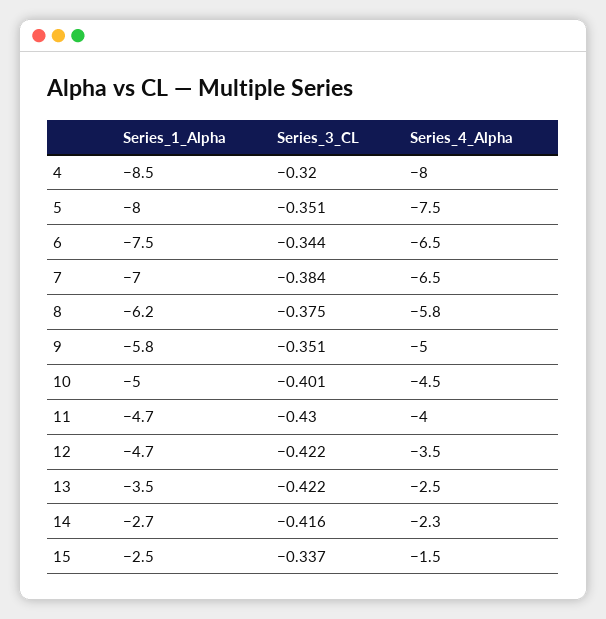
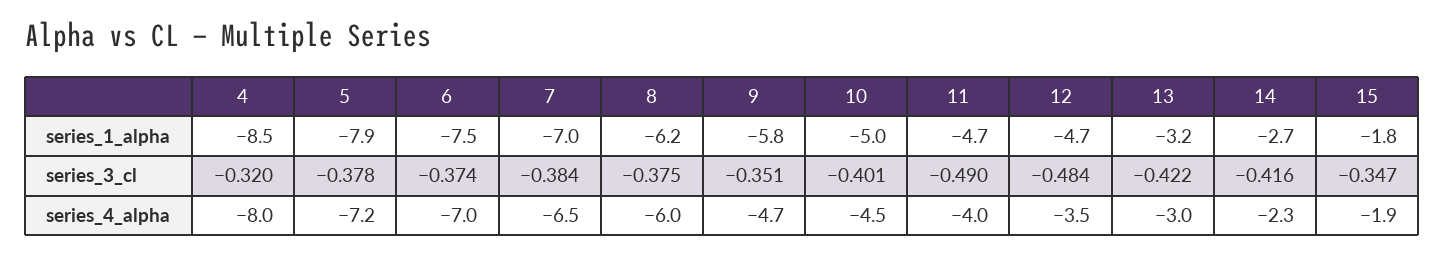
  {
    "Series_1_Alpha": {
      "4": -8.5,
-     "5": -8,
+     "5": -7.9,
      "6": -7.5,
      "7": -7,
      "8": -6.2,
      "9": -5.8,
      "10": -5,
      "11": -4.7,
      "12": -4.7,
-     "13": -3.5,
+     "13": -3.2,
      "14": -2.7,
-     "15": -2.5
+     "15": -1.8
    },
    "Series_3_CL": {
      "4": -0.32,
-     "5": -0.351,
+     "5": -0.378,
-     "6": -0.344,
+     "6": -0.374,
      "7": -0.384,
      "8": -0.375,
      "9": -0.351,
      "10": -0.401,
-     "11": -0.43,
+     "11": -0.49,
-     "12": -0.422,
+     "12": -0.484,
      "13": -0.422,
      "14": -0.416,
-     "15": -0.337
+     "15": -0.347
    },
    "Series_4_Alpha": {
      "4": -8,
-     "5": -7.5,
+     "5": -7.2,
-     "6": -6.5,
+     "6": -7,
      "7": -6.5,
-     "8": -5.8,
+     "8": -6,
-     "9": -5,
+     "9": -4.7,
      "10": -4.5,
      "11": -4,
      "12": -3.5,
-     "13": -2.5,
+     "13": -3,
      "14": -2.3,
-     "15": -1.5
+     "15": -1.9
    }
  }

